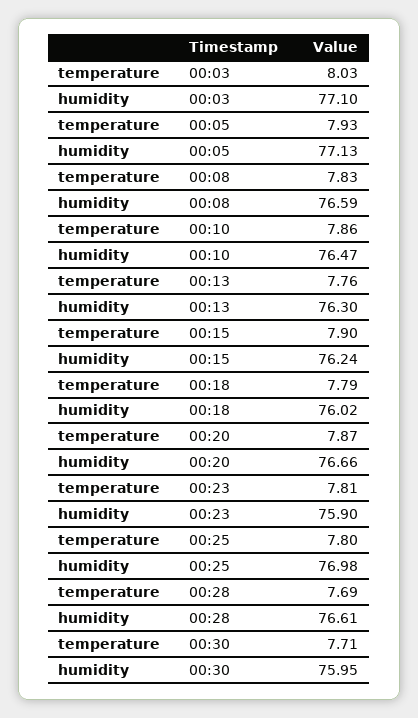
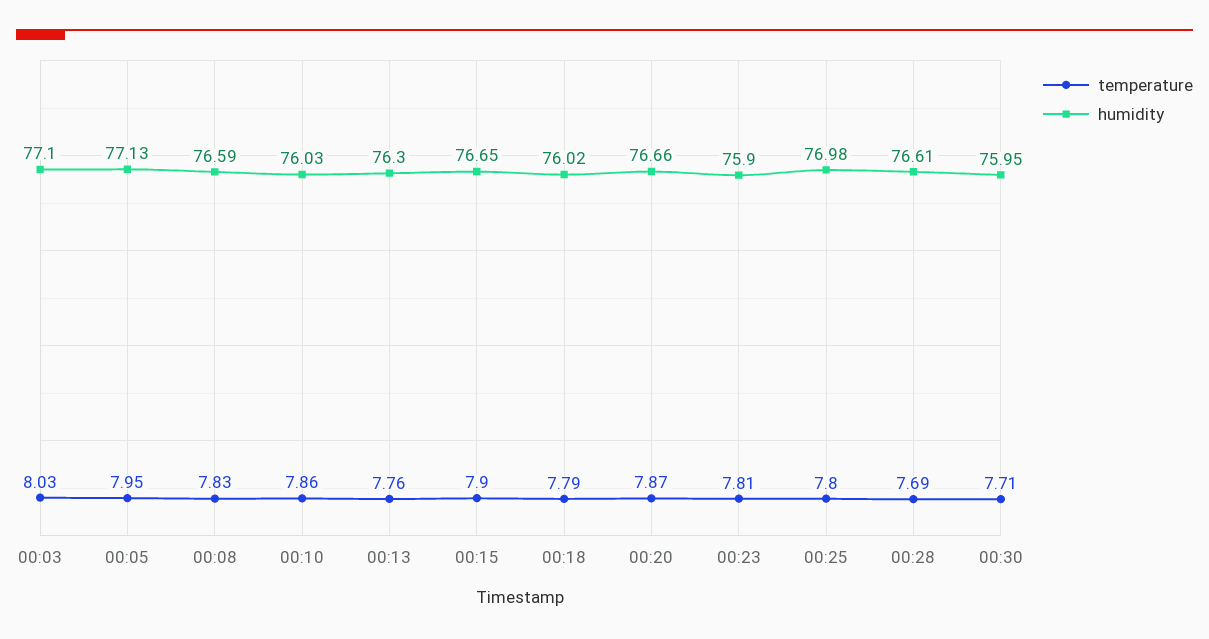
  {
    "temperature": {
      "00:03": 8.03,
-     "00:05": 7.93,
+     "00:05": 7.95,
      "00:08": 7.83,
      "00:10": 7.86,
      "00:13": 7.76,
      "00:15": 7.9,
      "00:18": 7.79,
      "00:20": 7.87,
      "00:23": 7.81,
      "00:25": 7.8,
      "00:28": 7.69,
      "00:30": 7.71
    },
    "humidity": {
      "00:03": 77.1,
      "00:05": 77.13,
      "00:08": 76.59,
-     "00:10": 76.47,
+     "00:10": 76.03,
      "00:13": 76.3,
-     "00:15": 76.24,
+     "00:15": 76.65,
      "00:18": 76.02,
      "00:20": 76.66,
      "00:23": 75.9,
      "00:25": 76.98,
      "00:28": 76.61,
      "00:30": 75.95
    }
  }

